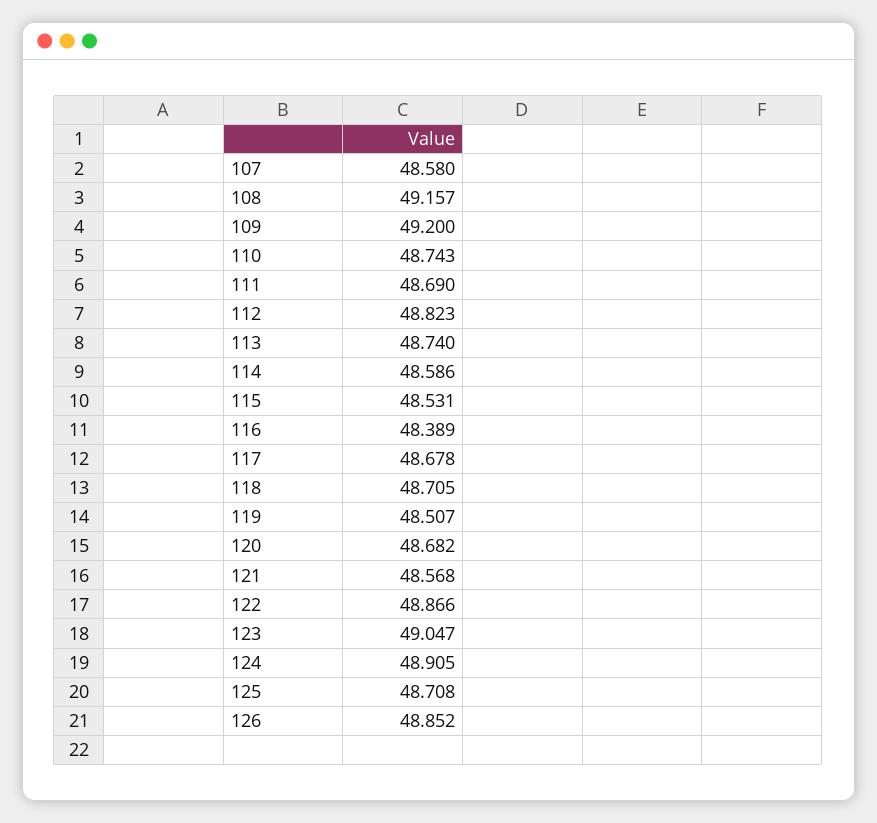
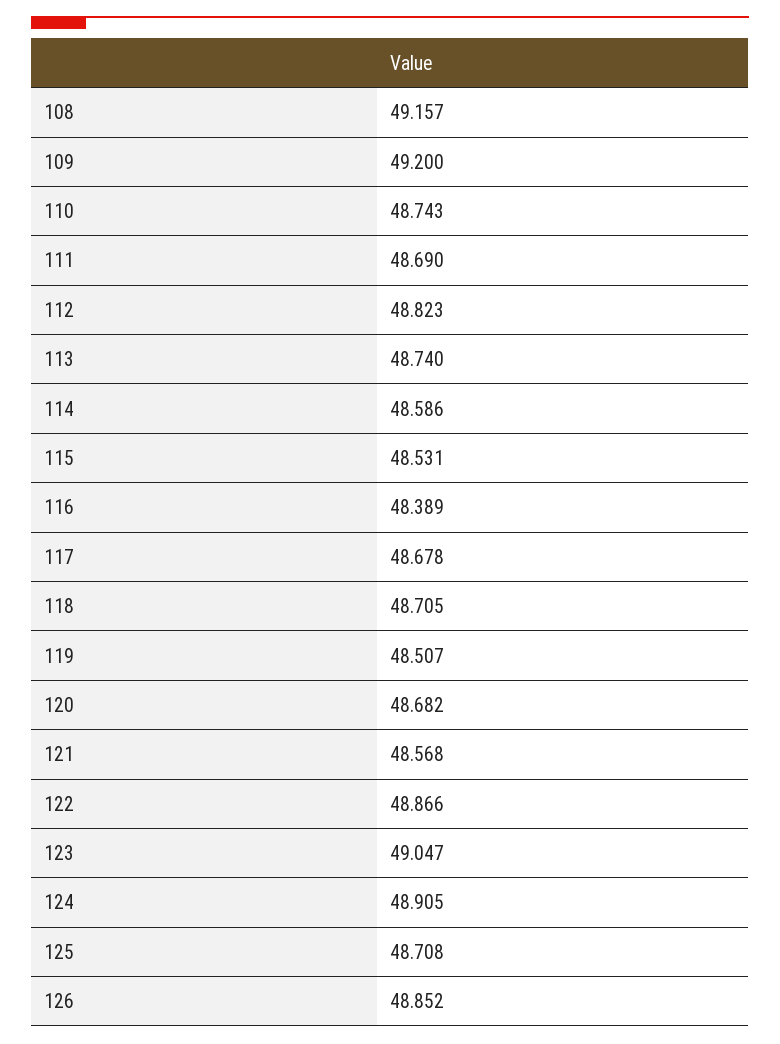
  {
-   "107": 48.58,
    "108": 49.157,
    "109": 49.2,
    "110": 48.743,
    "111": 48.69,
    "112": 48.823,
    "113": 48.74,
    "114": 48.586,
    "115": 48.531,
    "116": 48.389,
    "117": 48.678,
    "118": 48.705,
    "119": 48.507,
    "120": 48.682,
    "121": 48.568,
    "122": 48.866,
    "123": 49.047,
    "124": 48.905,
    "125": 48.708,
    "126": 48.852
  }

